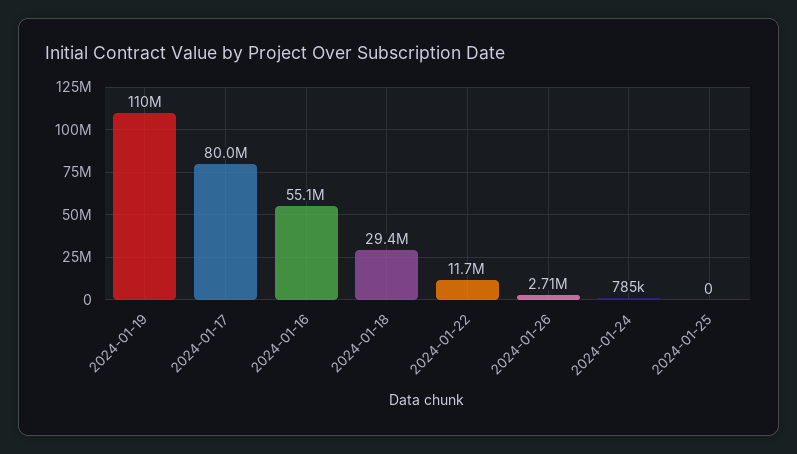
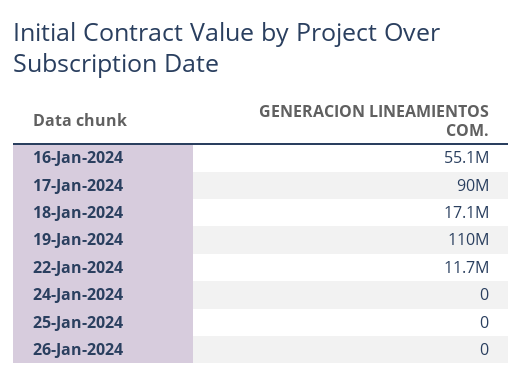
  {
    "2024-01-19": 110000000,
-   "2024-01-17": 80000000,
+   "2024-01-17": 90000000,
    "2024-01-16": 55100000,
-   "2024-01-18": 29400000,
+   "2024-01-18": 17100000,
    "2024-01-22": 11700000,
-   "2024-01-26": 2710000,
+   "2024-01-26": 0,
-   "2024-01-24": 785000,
+   "2024-01-24": 0,
    "2024-01-25": 0
  }

